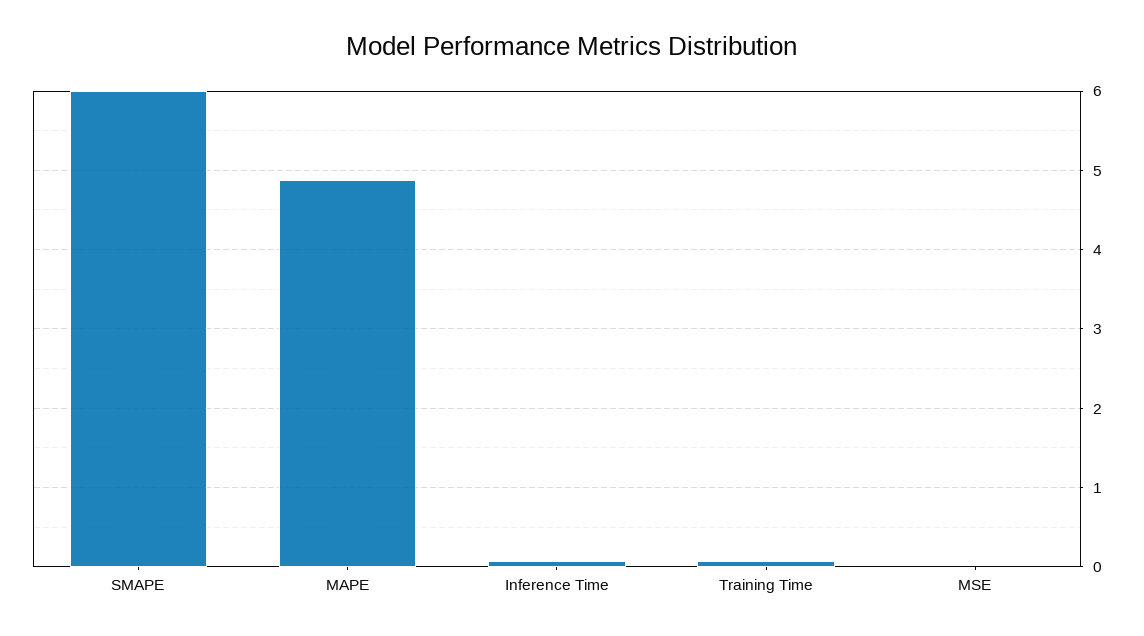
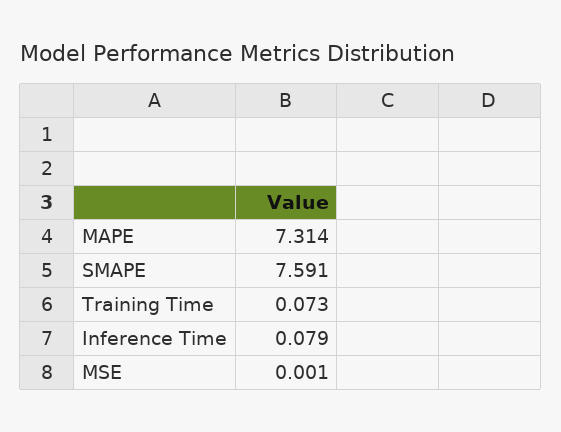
  {
-   "SMAPE": 6,
+   "SMAPE": 7.591,
-   "MAPE": 4.9,
+   "MAPE": 7.314,
    "Inference Time": 0.079,
    "Training Time": 0.073,
    "MSE": 0.001
  }

